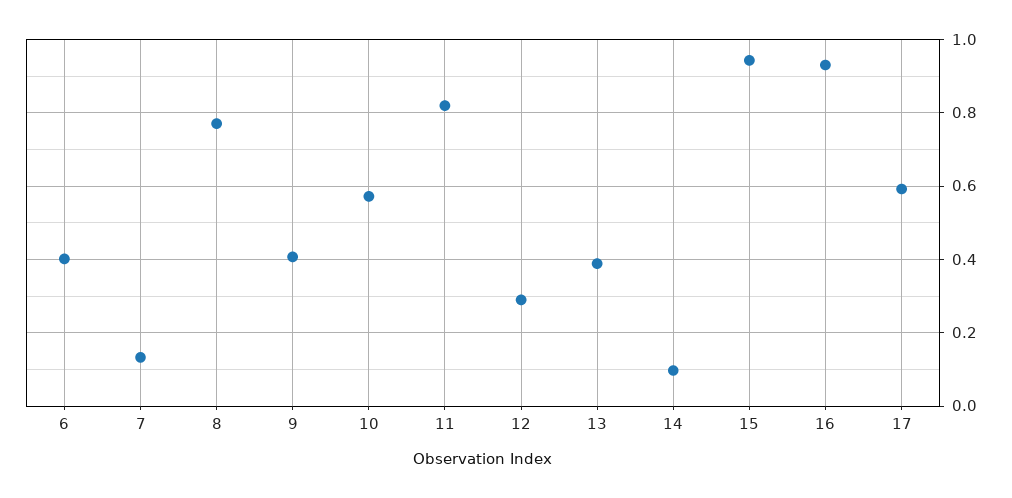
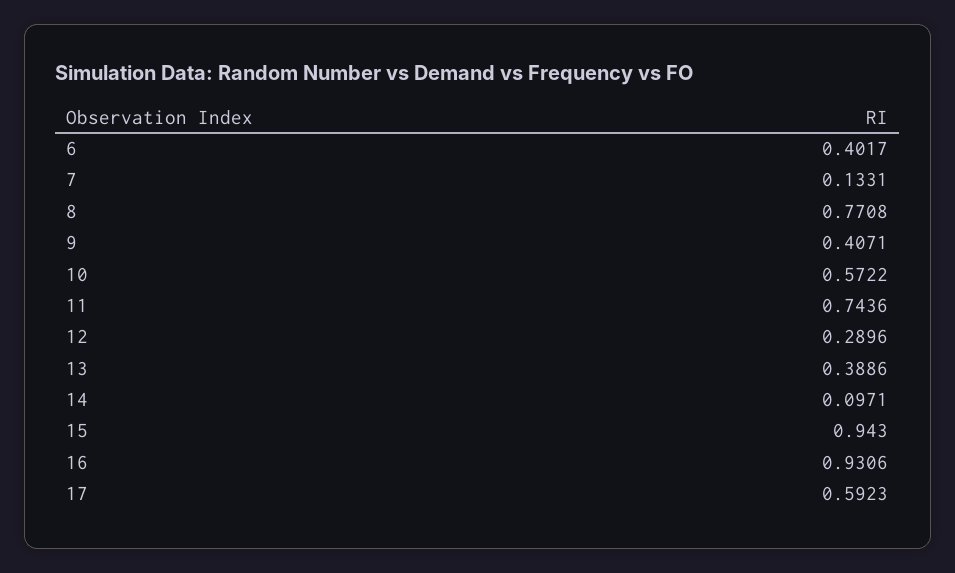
  {
    "6": 0.4017,
    "7": 0.1331,
    "8": 0.7708,
    "9": 0.4071,
    "10": 0.5722,
-   "11": 0.82,
+   "11": 0.7436,
    "12": 0.2896,
    "13": 0.3886,
    "14": 0.0971,
    "15": 0.943,
    "16": 0.9306,
    "17": 0.5923
  }

